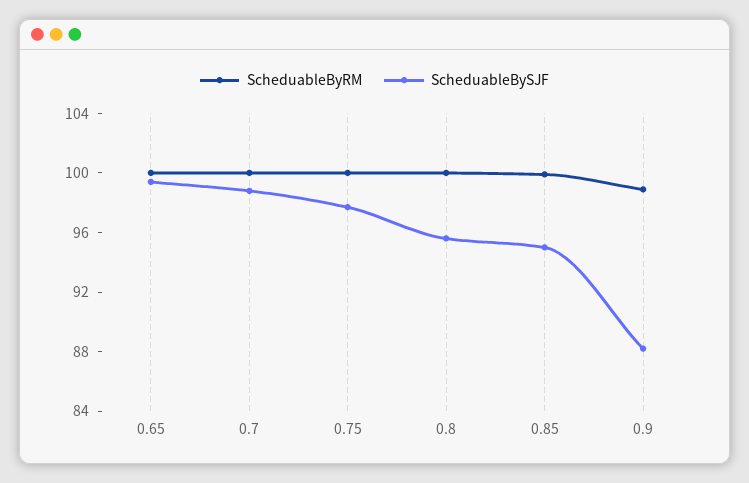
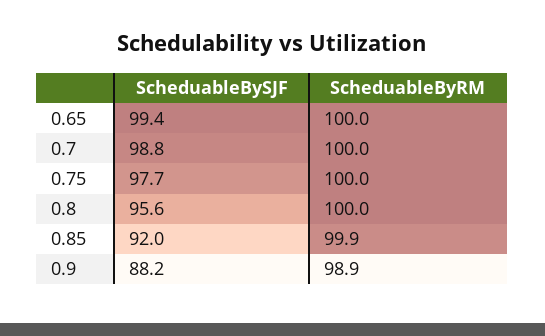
  {
    "ScheduableByRM": {
      "0.65": 100,
      "0.7": 100,
      "0.75": 100,
      "0.8": 100,
      "0.85": 99.9,
      "0.9": 98.9
    },
    "ScheduableBySJF": {
      "0.65": 99.4,
      "0.7": 98.8,
      "0.75": 97.7,
      "0.8": 95.6,
-     "0.85": 95,
+     "0.85": 92,
      "0.9": 88.2
    }
  }

